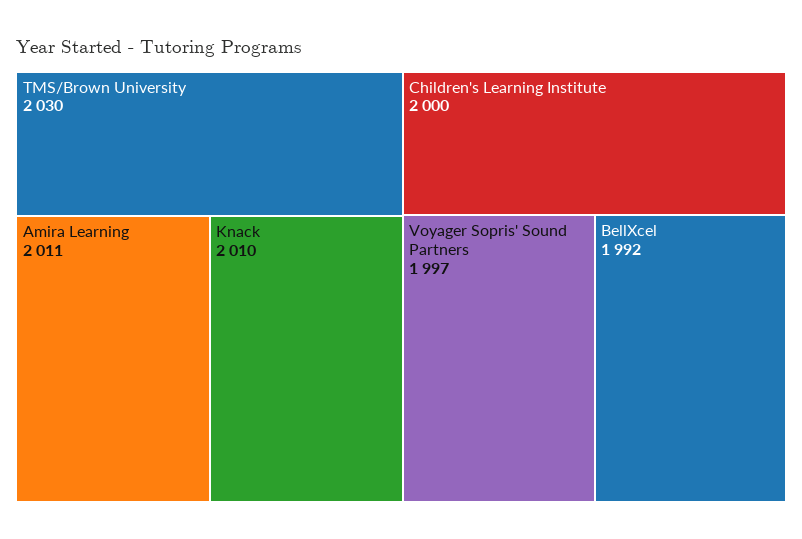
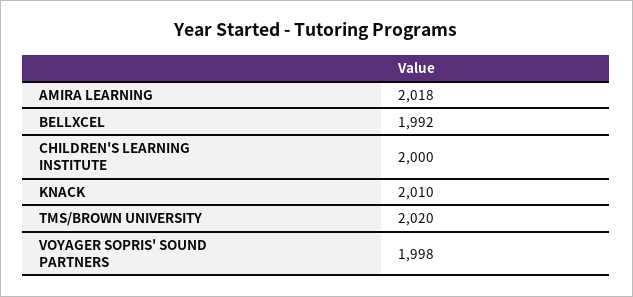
  {
-   "TMS/Brown University": 2030,
+   "TMS/Brown University": 2020,
-   "Amira Learning": 2011,
+   "Amira Learning": 2018,
    "Knack": 2010,
    "Children's Learning Institute": 2000,
-   "Voyager Sopris' Sound Partners": 1997,
+   "Voyager Sopris' Sound Partners": 1998,
    "BellXcel": 1992
  }

